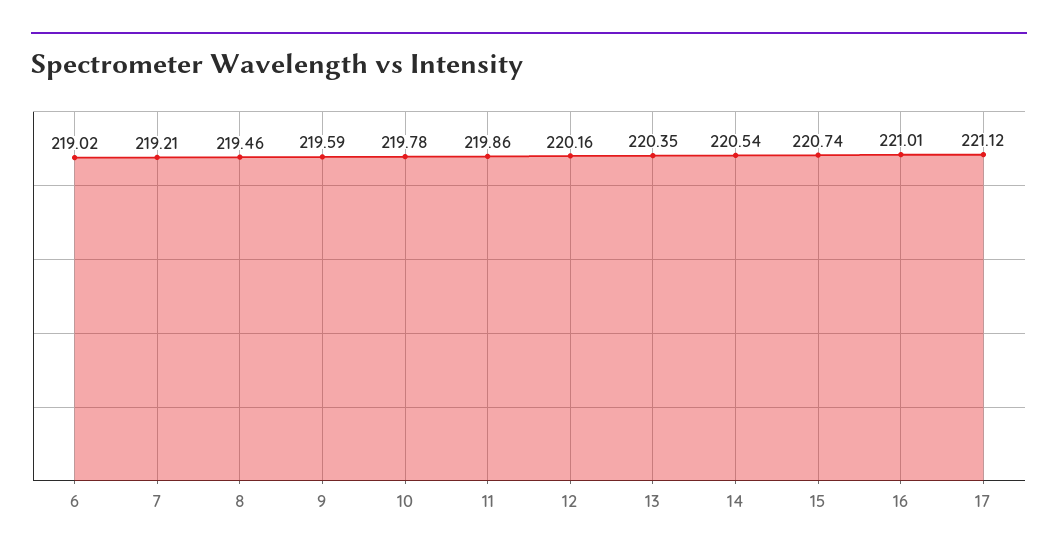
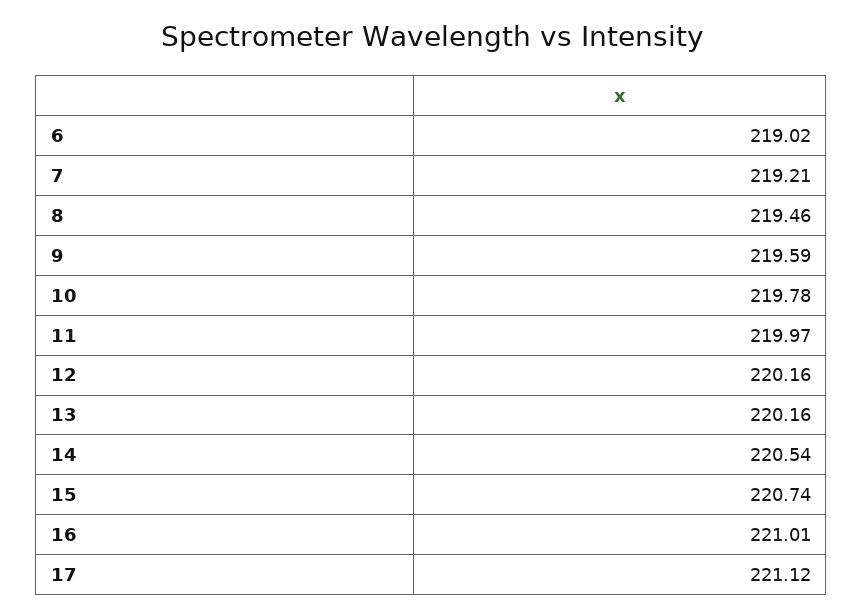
  {
    "6": 219.02,
    "7": 219.21,
    "8": 219.46,
    "9": 219.59,
    "10": 219.78,
-   "11": 219.86,
+   "11": 219.97,
    "12": 220.16,
-   "13": 220.35,
+   "13": 220.16,
    "14": 220.54,
    "15": 220.74,
    "16": 221.01,
    "17": 221.12
  }

